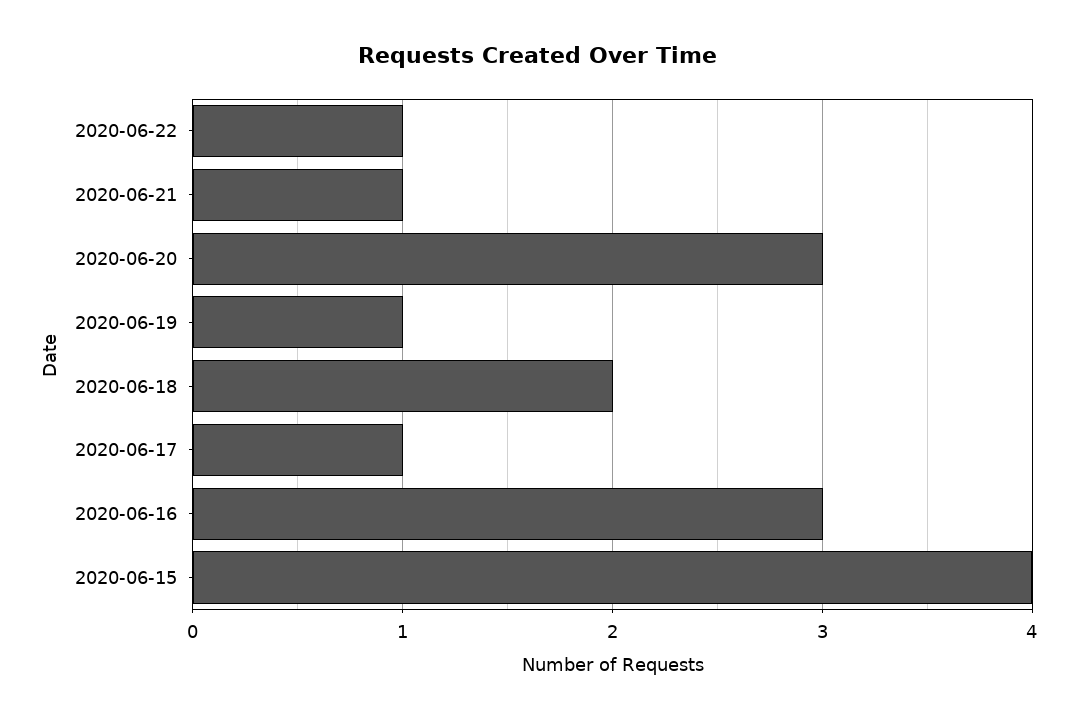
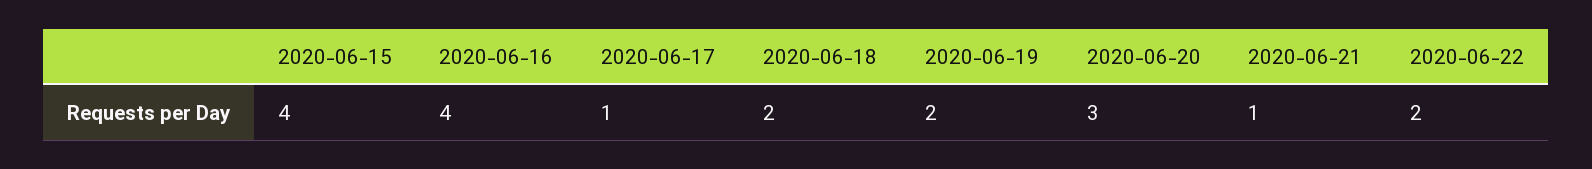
  {
-   "2020-06-22": 1,
+   "2020-06-22": 2,
    "2020-06-21": 1,
    "2020-06-20": 3,
-   "2020-06-19": 1,
+   "2020-06-19": 2,
    "2020-06-18": 2,
    "2020-06-17": 1,
-   "2020-06-16": 3,
+   "2020-06-16": 4,
    "2020-06-15": 4
  }

